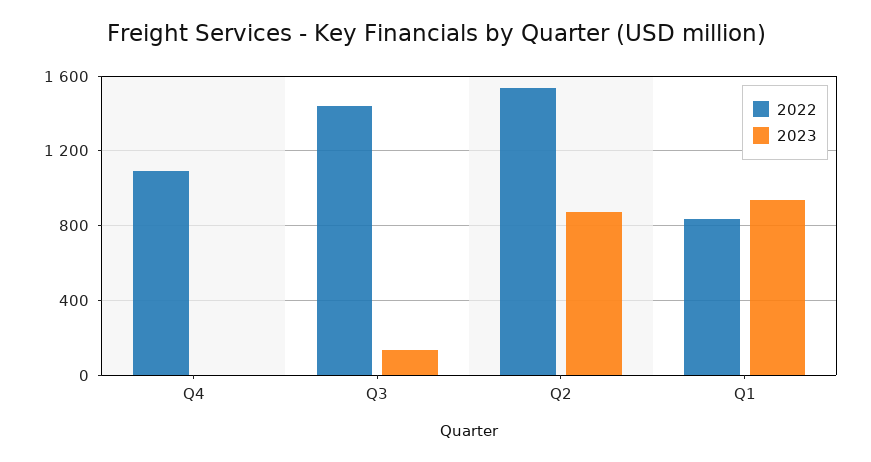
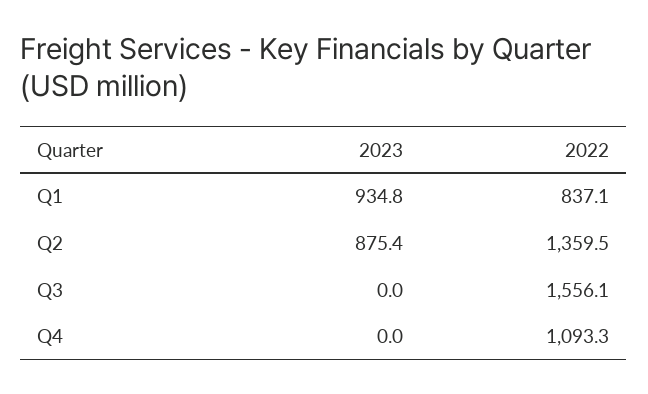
  {
    "2022": {
      "Q4": 1093.3,
-     "Q3": 1450,
+     "Q3": 1556.1,
-     "Q2": 1550,
+     "Q2": 1359.5,
      "Q1": 837.1
    },
    "2023": {
      "Q4": 0,
-     "Q3": 150,
+     "Q3": 0,
      "Q2": 875.4,
      "Q1": 934.8
    }
  }

